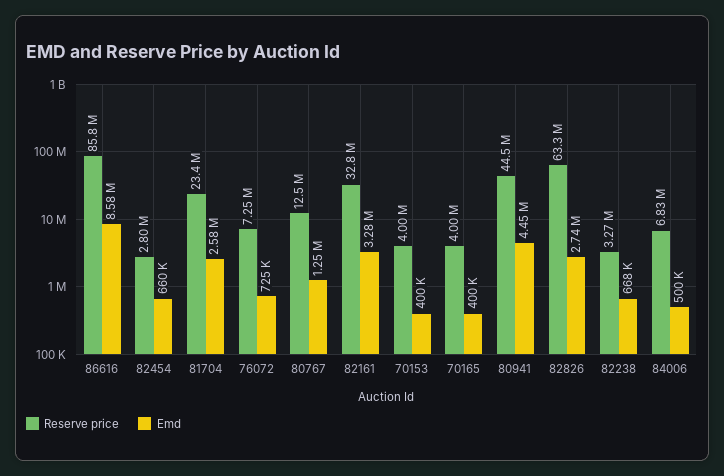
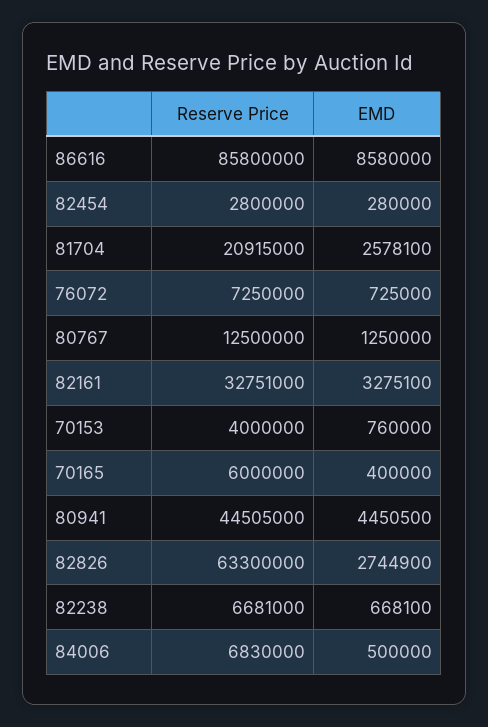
  {
    "Reserve price": {
      "86616": 85800000,
      "82454": 2800000,
-     "81704": 23400000,
+     "81704": 20915000,
      "76072": 7250000,
      "80767": 12500000,
      "82161": 32751000,
      "70153": 4000000,
-     "70165": 4000000,
+     "70165": 6000000,
      "80941": 44505000,
      "82826": 63300000,
-     "82238": 3270000,
+     "82238": 6681000,
      "84006": 6830000
    },
    "Emd": {
      "86616": 8580000,
-     "82454": 660000,
+     "82454": 280000,
      "81704": 2578100,
      "76072": 725000,
      "80767": 1250000,
      "82161": 3275100,
-     "70153": 400000,
+     "70153": 760000,
      "70165": 400000,
      "80941": 4450500,
      "82826": 2744900,
      "82238": 668100,
      "84006": 500000
    }
  }

